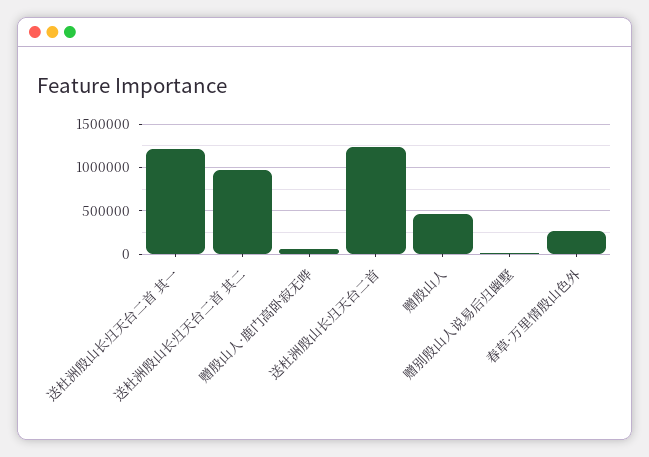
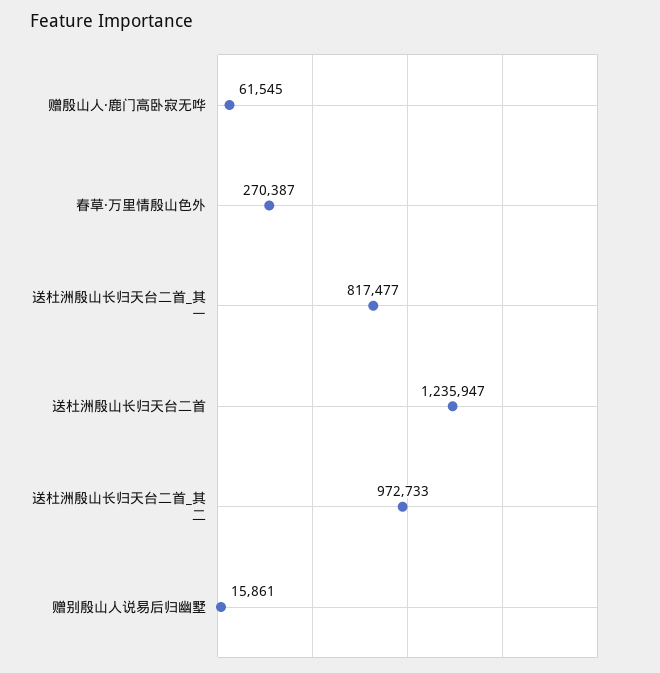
  {
-   "送杜洲殷山长归天台二首 其一": 1200000,
+   "送杜洲殷山长归天台二首 其一": 817477,
    "送杜洲殷山长归天台二首 其二": 972733,
    "赠殷山人·鹿门高卧寂无哗": 61545,
    "送杜洲殷山长归天台二首": 1235947,
-   "赠殷山人": 500000,
    "赠别殷山人说易后归幽墅": 15861,
    "春草·万里情殷山色外": 270387
  }

